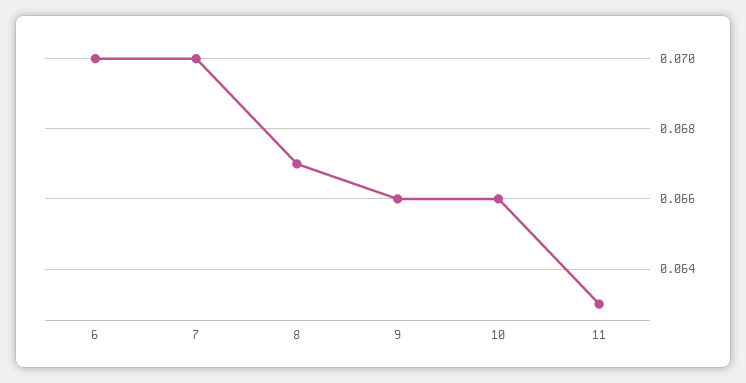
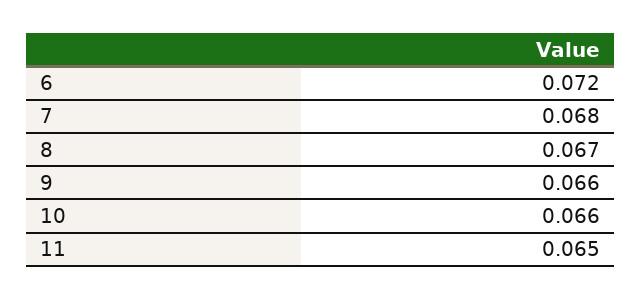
  {
-   "6": 0.07,
+   "6": 0.072,
-   "7": 0.07,
+   "7": 0.068,
    "8": 0.067,
    "9": 0.066,
    "10": 0.066,
-   "11": 0.063
+   "11": 0.065
  }

